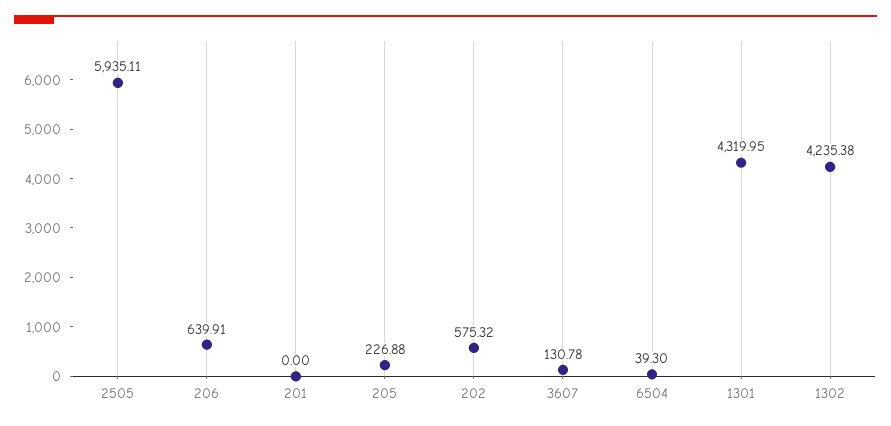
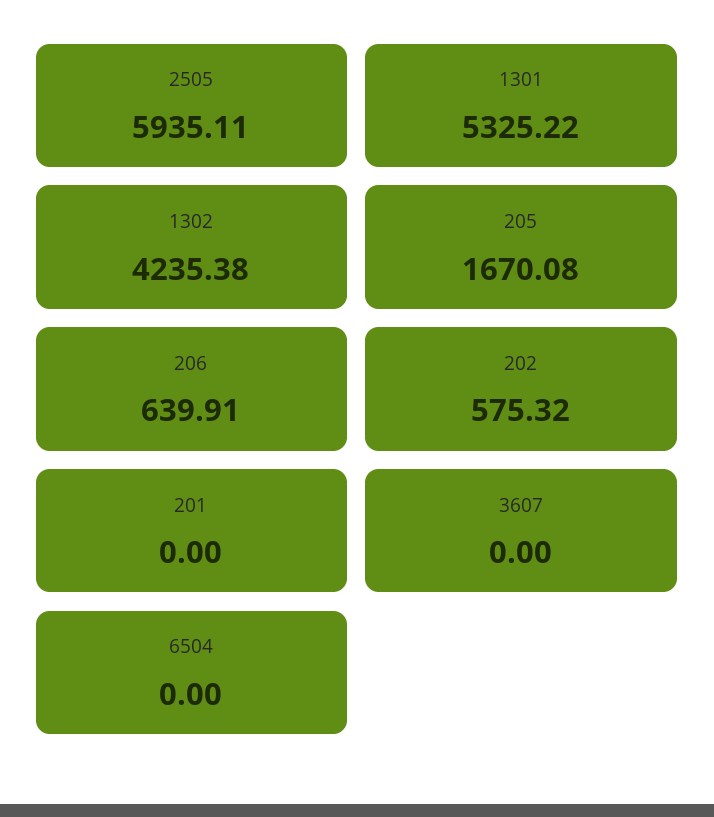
  {
    "2505": 5935.11,
    "206": 639.91,
    "201": 0,
-   "205": 226.88,
+   "205": 1670.08,
    "202": 575.32,
-   "3607": 130.78,
+   "3607": 0,
-   "6504": 39.3,
+   "6504": 0,
-   "1301": 4319.95,
+   "1301": 5325.22,
    "1302": 4235.38
  }

